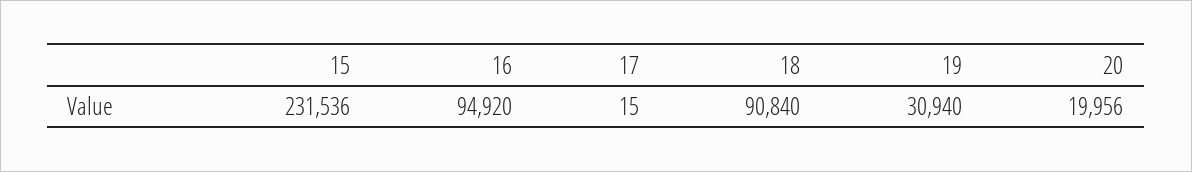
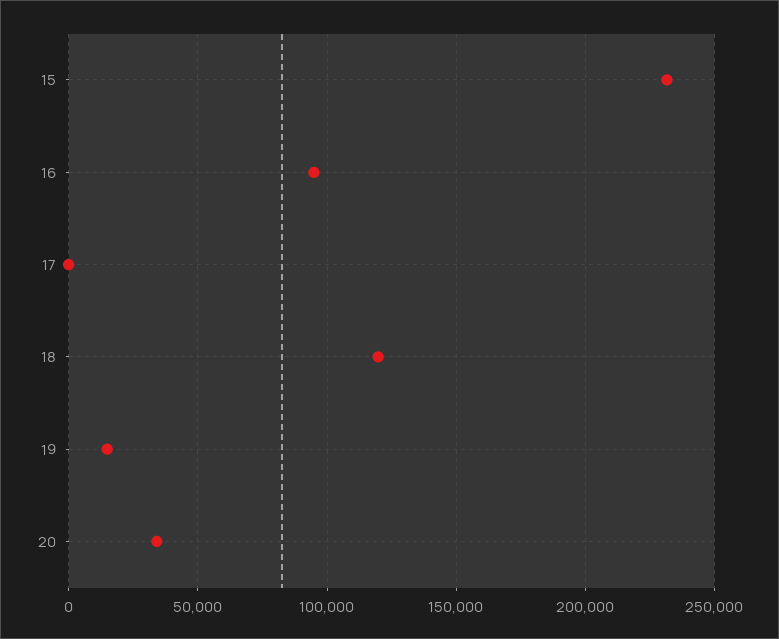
  {
    "15": 231536,
    "16": 94920,
    "17": 15,
-   "18": 90840,
+   "18": 120000,
-   "19": 30940,
+   "19": 15000,
-   "20": 19956
+   "20": 35000
  }

